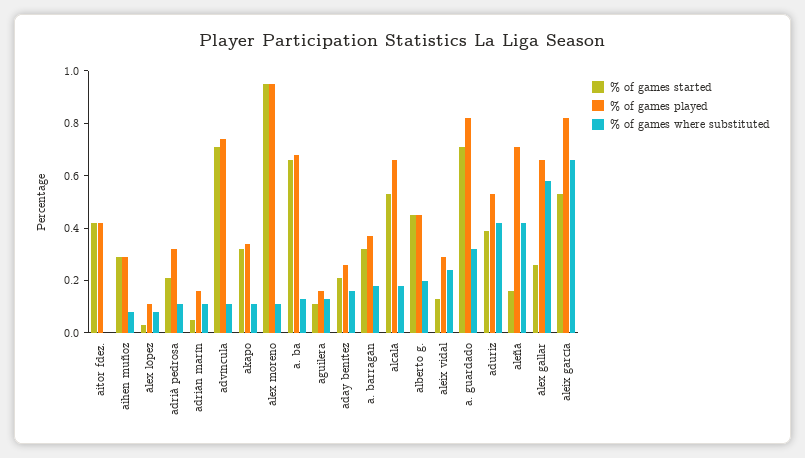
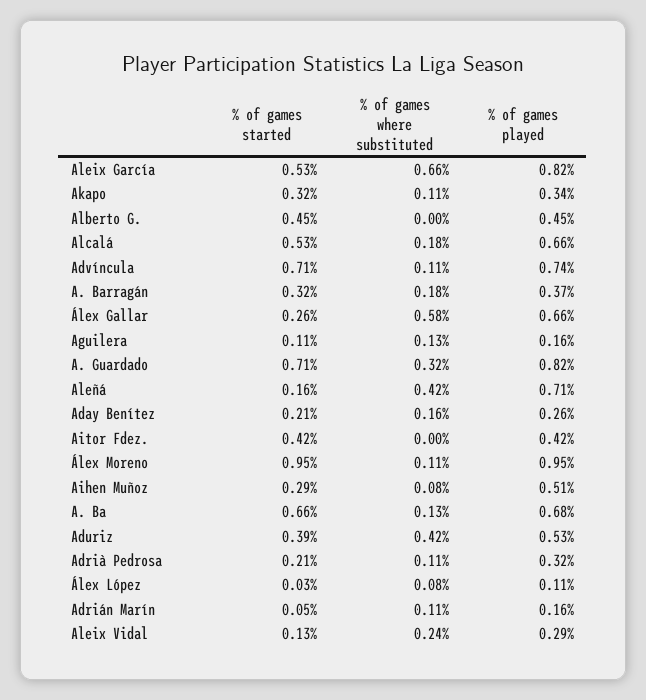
  {
    "% of games started": {
      "aitor fdez.": 0.42,
      "aihen muñoz": 0.29,
      "álex lópez": 0.03,
      "adrià pedrosa": 0.21,
      "adrián marín": 0.05,
      "advíncula": 0.71,
      "akapo": 0.32,
      "álex moreno": 0.95,
      "a. ba": 0.66,
      "aguilera": 0.11,
      "aday benítez": 0.21,
      "a. barragán": 0.32,
      "alcalá": 0.53,
      "alberto g.": 0.45,
      "aleix vidal": 0.13,
      "a. guardado": 0.71,
      "aduriz": 0.39,
      "aleñá": 0.16,
      "álex gallar": 0.26,
      "aleix garcía": 0.53
    },
    "% of games played": {
      "aitor fdez.": 0.42,
-     "aihen muñoz": 0.3,
+     "aihen muñoz": 0.51,
      "álex lópez": 0.11,
      "adrià pedrosa": 0.32,
      "adrián marín": 0.16,
      "advíncula": 0.74,
      "akapo": 0.34,
      "álex moreno": 0.95,
      "a. ba": 0.68,
      "aguilera": 0.16,
      "aday benítez": 0.26,
      "a. barragán": 0.37,
      "alcalá": 0.66,
      "alberto g.": 0.45,
      "aleix vidal": 0.29,
      "a. guardado": 0.82,
      "aduriz": 0.53,
      "aleñá": 0.71,
      "álex gallar": 0.66,
      "aleix garcía": 0.82
    },
    "% of games where substituted": {
      "aitor fdez.": 0,
      "aihen muñoz": 0.08,
      "álex lópez": 0.08,
      "adrià pedrosa": 0.11,
      "adrián marín": 0.11,
      "advíncula": 0.11,
      "akapo": 0.11,
      "álex moreno": 0.11,
      "a. ba": 0.13,
      "aguilera": 0.13,
      "aday benítez": 0.16,
      "a. barragán": 0.18,
      "alcalá": 0.18,
-     "alberto g.": 0.2,
+     "alberto g.": 0,
      "aleix vidal": 0.24,
      "a. guardado": 0.32,
      "aduriz": 0.42,
      "aleñá": 0.42,
      "álex gallar": 0.58,
      "aleix garcía": 0.66
    }
  }

